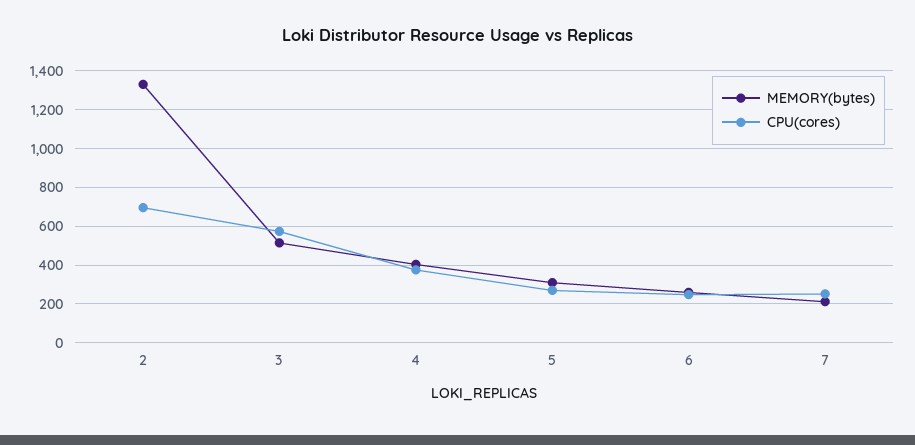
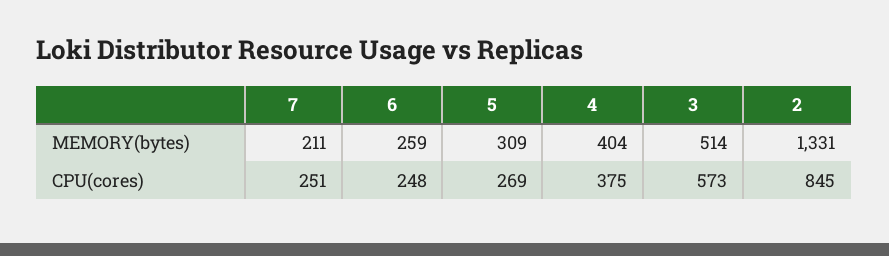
  {
    "MEMORY(bytes)": {
      "2": 1331,
      "3": 514,
      "4": 404,
      "5": 309,
      "6": 259,
      "7": 211
    },
    "CPU(cores)": {
-     "2": 700,
+     "2": 845,
      "3": 573,
      "4": 375,
      "5": 269,
      "6": 248,
      "7": 251
    }
  }

